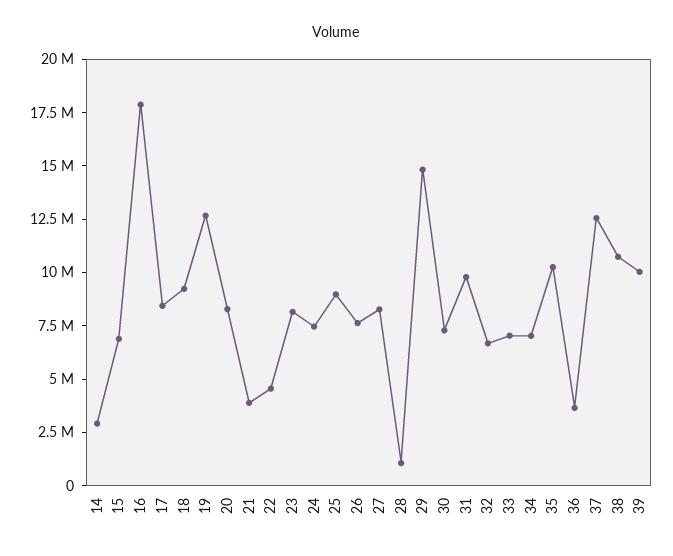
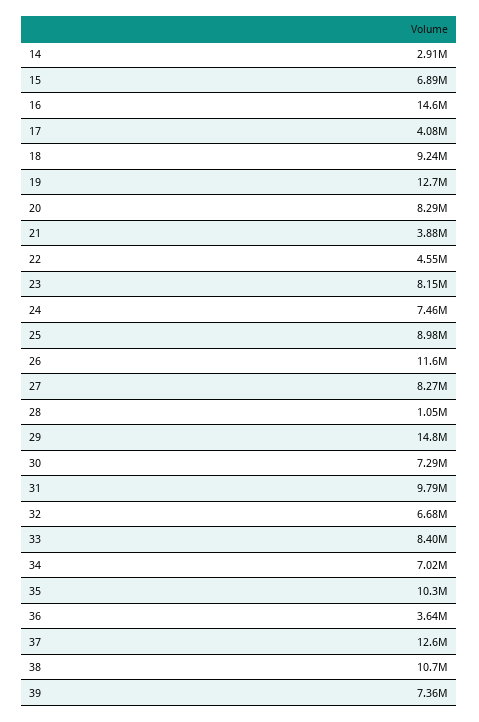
  {
    "14": 2910000,
    "15": 6890000,
-   "16": 18000000,
+   "16": 14600000,
-   "17": 8500000,
+   "17": 4080000,
    "18": 9240000,
    "19": 12700000,
    "20": 8290000,
    "21": 3880000,
    "22": 4550000,
    "23": 8150000,
    "24": 7460000,
    "25": 8980000,
-   "26": 7500000,
+   "26": 11600000,
    "27": 8270000,
    "28": 1050000,
    "29": 14800000,
    "30": 7290000,
    "31": 9790000,
    "32": 6680000,
-   "33": 7000000,
+   "33": 8400000,
    "34": 7020000,
    "35": 10300000,
    "36": 3640000,
    "37": 12600000,
    "38": 10700000,
-   "39": 10000000
+   "39": 7360000
  }

